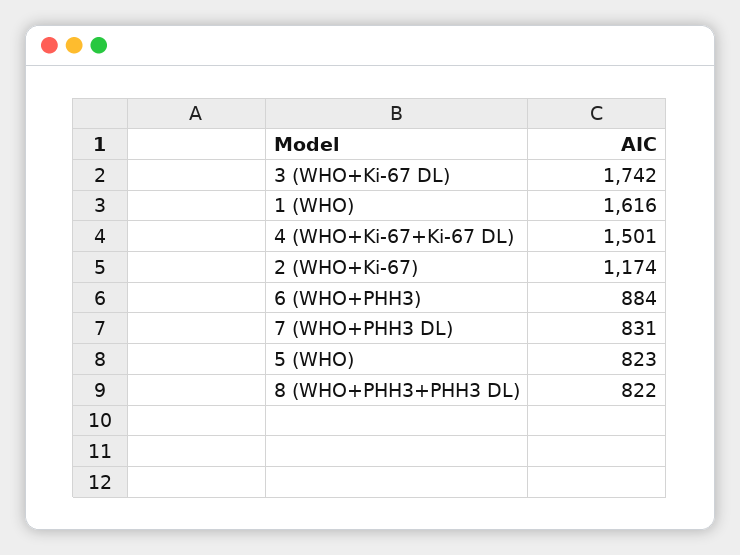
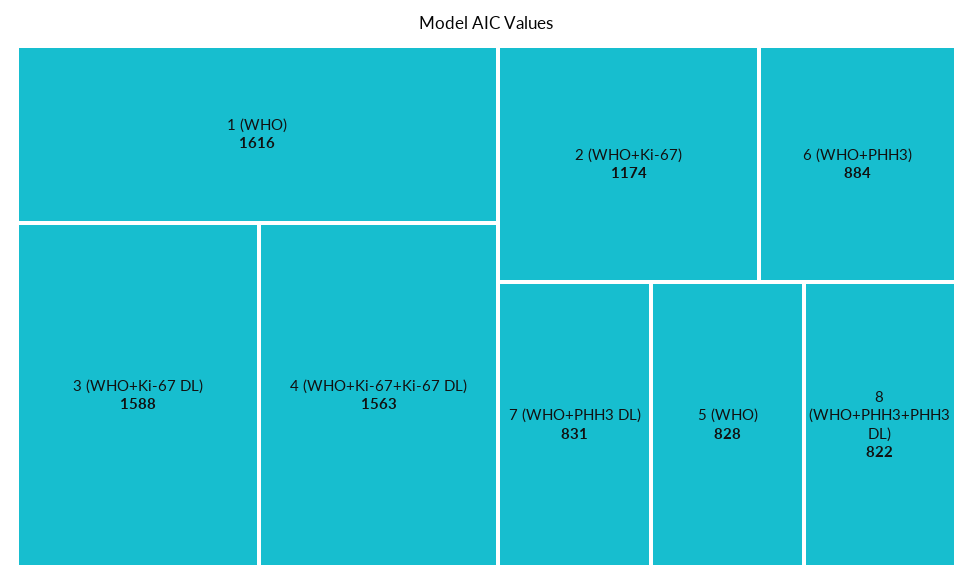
  {
-   "3 (WHO+Ki-67 DL)": 1742,
+   "3 (WHO+Ki-67 DL)": 1588,
    "1 (WHO)": 1616,
-   "4 (WHO+Ki-67+Ki-67 DL)": 1501,
+   "4 (WHO+Ki-67+Ki-67 DL)": 1563,
    "2 (WHO+Ki-67)": 1174,
    "6 (WHO+PHH3)": 884,
    "7 (WHO+PHH3 DL)": 831,
-   "5 (WHO)": 823,
+   "5 (WHO)": 828,
    "8 (WHO+PHH3+PHH3 DL)": 822
  }

